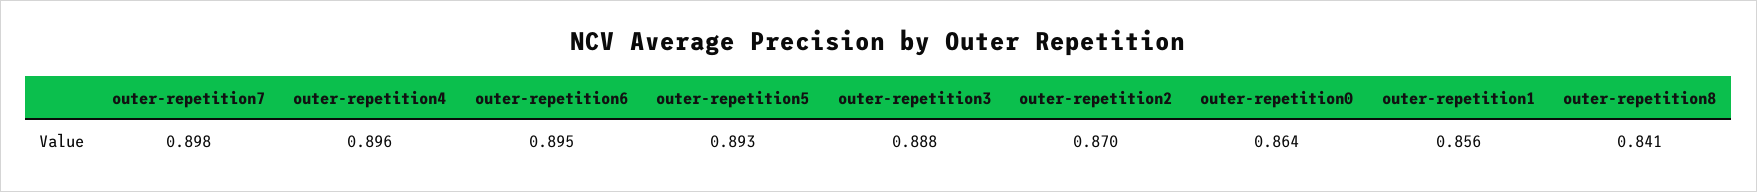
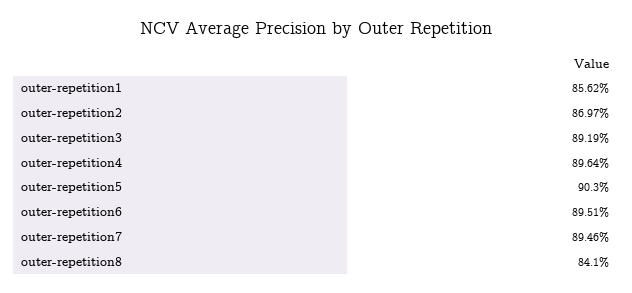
  {
-   "outer-repetition7": 0.898,
+   "outer-repetition7": 0.8946,
    "outer-repetition4": 0.8964,
    "outer-repetition6": 0.8951,
-   "outer-repetition5": 0.893,
+   "outer-repetition5": 0.903,
-   "outer-repetition3": 0.888,
+   "outer-repetition3": 0.8919,
    "outer-repetition2": 0.8697,
-   "outer-repetition0": 0.864,
    "outer-repetition1": 0.8562,
    "outer-repetition8": 0.841
  }

